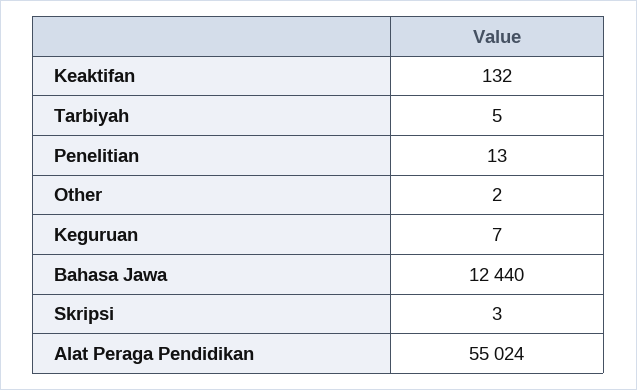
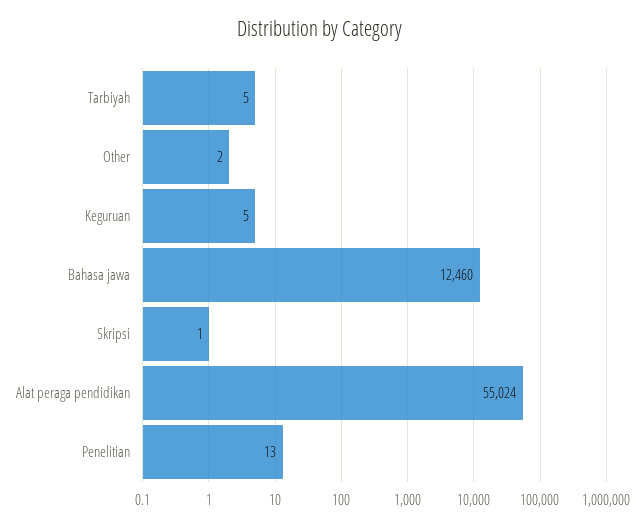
  {
-   "Keaktifan": 132,
    "Tarbiyah": 5,
    "Penelitian": 13,
    "Other": 2,
-   "Keguruan": 7,
+   "Keguruan": 5,
-   "Bahasa Jawa": 12440,
+   "Bahasa Jawa": 12460,
-   "Skripsi": 3,
+   "Skripsi": 1,
    "Alat Peraga Pendidikan": 55024
  }

